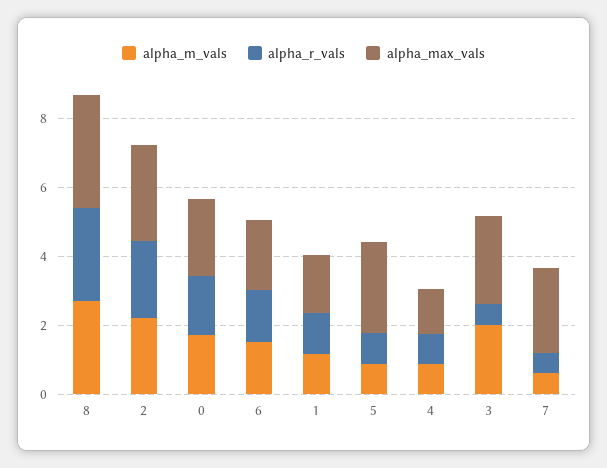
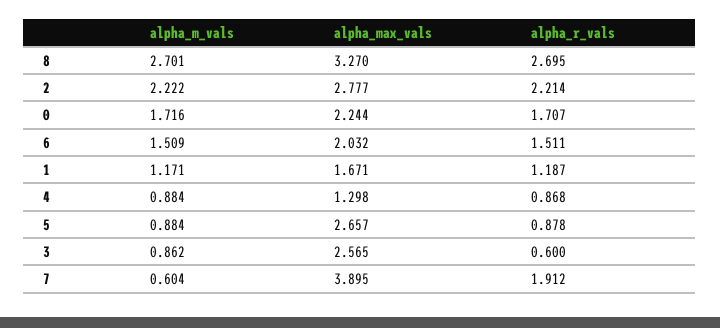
  {
    "alpha_m_vals": {
      "8": 2.701,
      "2": 2.222,
      "0": 1.716,
      "6": 1.509,
      "1": 1.171,
      "5": 0.884,
      "4": 0.884,
-     "3": 2,
+     "3": 0.862,
      "7": 0.604
    },
    "alpha_r_vals": {
      "8": 2.695,
      "2": 2.214,
      "0": 1.707,
      "6": 1.511,
      "1": 1.187,
      "5": 0.878,
      "4": 0.868,
      "3": 0.6,
-     "7": 0.5
+     "7": 1.912
    },
    "alpha_max_vals": {
      "8": 3.27,
      "2": 2.777,
      "0": 2.244,
      "6": 2.032,
      "1": 1.671,
      "5": 2.657,
      "4": 1.298,
      "3": 2.565,
-     "7": 2.5
+     "7": 3.895
    }
  }

